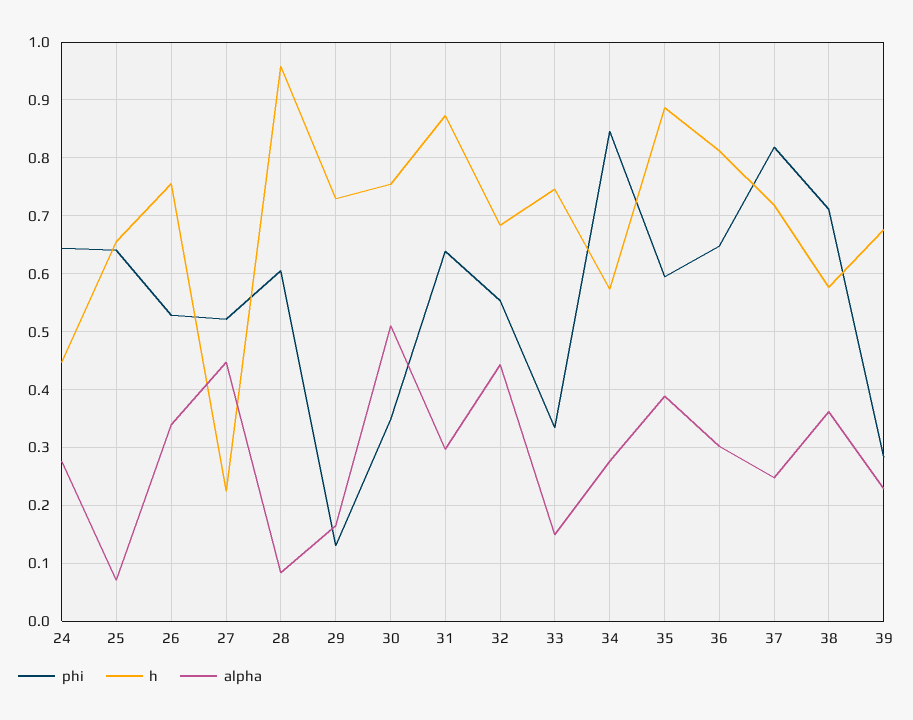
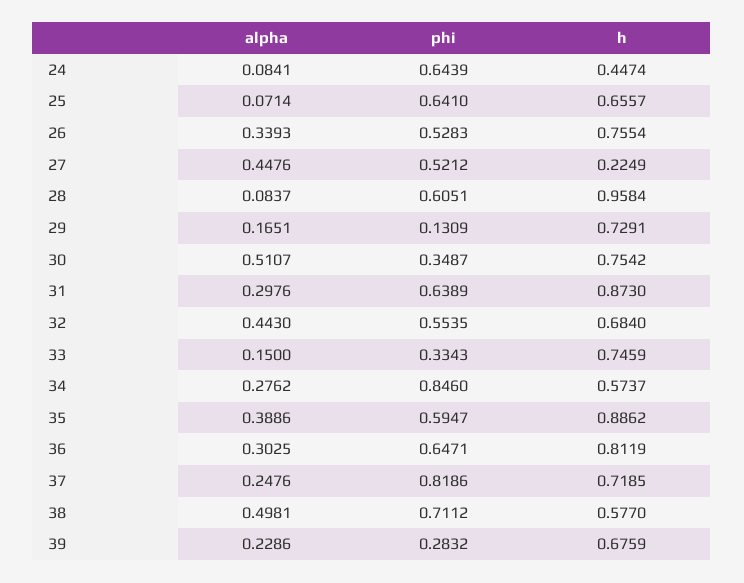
  {
    "phi": {
      "24": 0.6439,
      "25": 0.641,
      "26": 0.5283,
      "27": 0.5212,
      "28": 0.6051,
      "29": 0.1309,
      "30": 0.3487,
      "31": 0.6389,
      "32": 0.5535,
      "33": 0.3343,
      "34": 0.846,
      "35": 0.5947,
      "36": 0.6471,
      "37": 0.8186,
      "38": 0.7112,
      "39": 0.2832
    },
    "h": {
      "24": 0.4474,
      "25": 0.6557,
      "26": 0.7554,
      "27": 0.2249,
      "28": 0.9584,
      "29": 0.7291,
      "30": 0.7542,
      "31": 0.873,
      "32": 0.684,
      "33": 0.7459,
      "34": 0.5737,
      "35": 0.8862,
      "36": 0.8119,
      "37": 0.7185,
      "38": 0.577,
      "39": 0.6759
    },
    "alpha": {
-     "24": 0.28,
+     "24": 0.0841,
      "25": 0.0714,
      "26": 0.3393,
      "27": 0.4476,
      "28": 0.0837,
      "29": 0.1651,
      "30": 0.5107,
      "31": 0.2976,
      "32": 0.443,
      "33": 0.15,
      "34": 0.2762,
      "35": 0.3886,
      "36": 0.3025,
      "37": 0.2476,
-     "38": 0.36,
+     "38": 0.4981,
      "39": 0.2286
    }
  }

